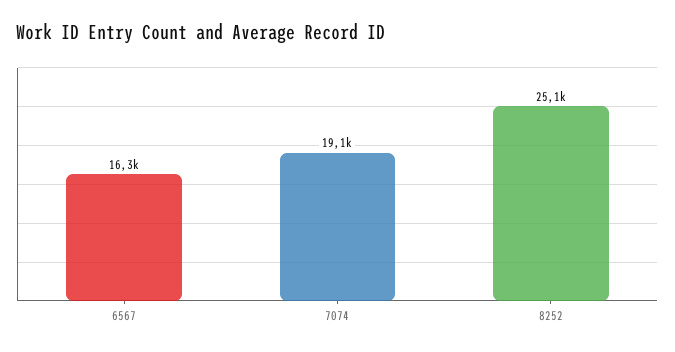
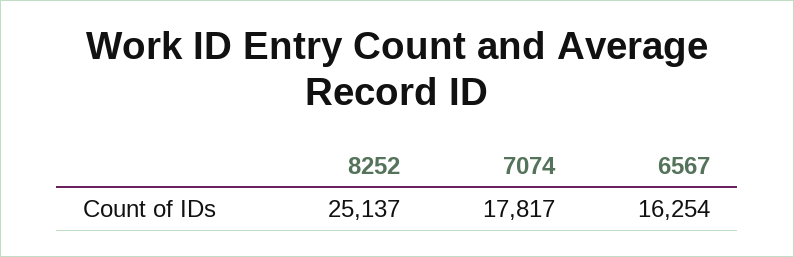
  {
    "6567": 16254,
-   "7074": 19100,
+   "7074": 17817,
    "8252": 25137
  }

